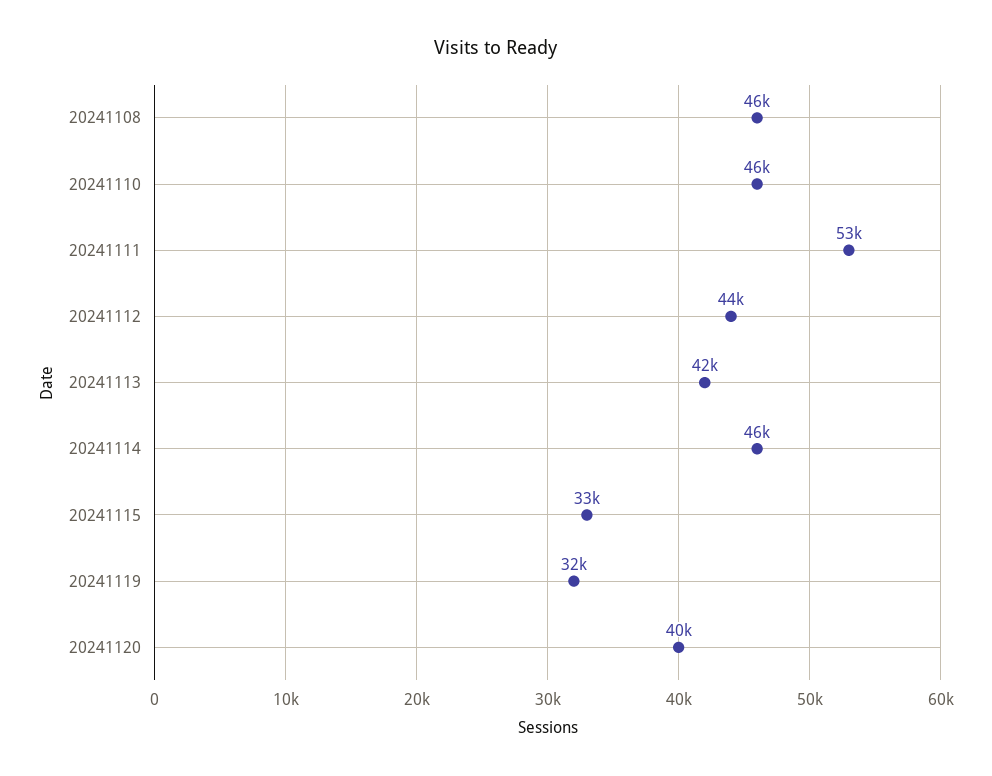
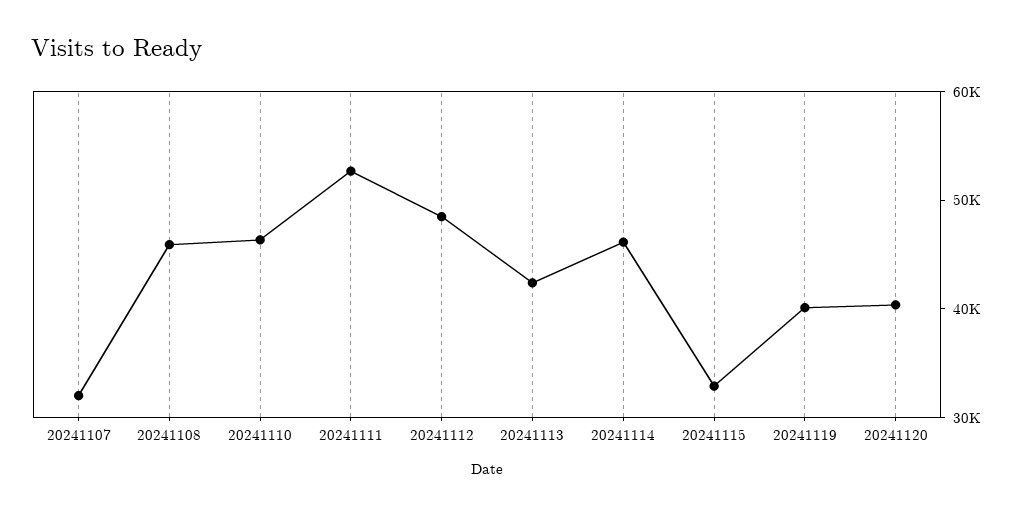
  {
    "20241108": 46000,
    "20241110": 46000,
    "20241111": 53000,
-   "20241112": 44000,
+   "20241112": 48000,
    "20241113": 42000,
    "20241114": 46000,
    "20241115": 33000,
-   "20241119": 32000,
+   "20241119": 40000,
-   "20241120": 40000
+   "20241120": 40000,
+   "20241107": 32000
  }

